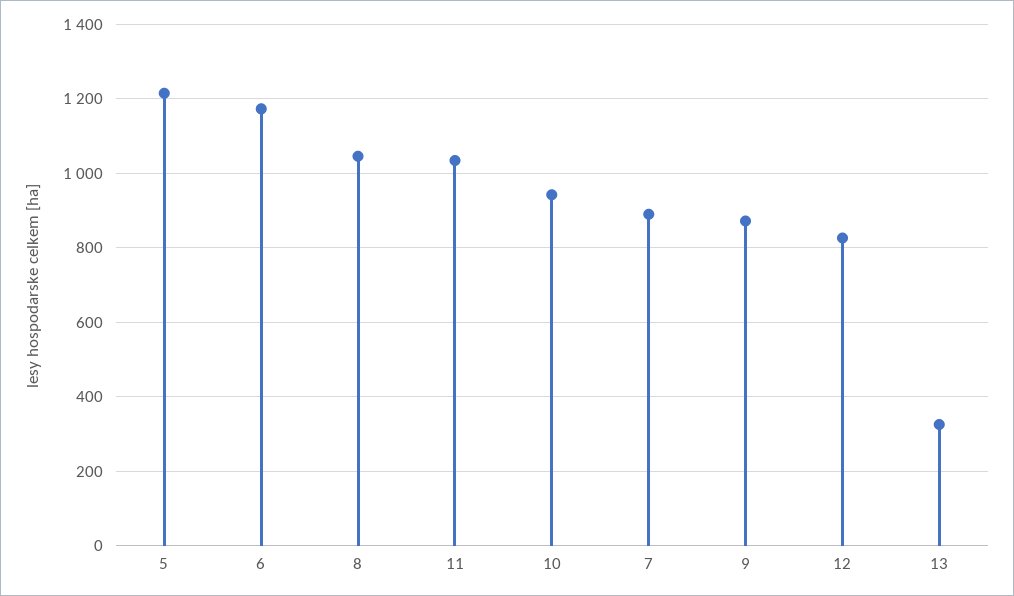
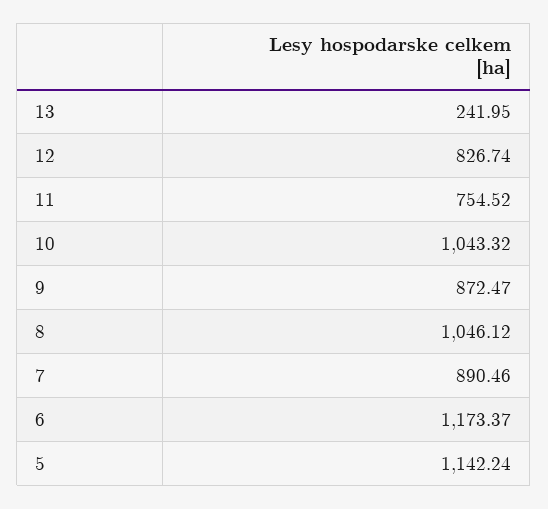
  {
-   "5": 1220,
+   "5": 1142.24,
    "6": 1173.37,
    "8": 1046.12,
-   "11": 1040,
+   "11": 754.52,
-   "10": 940,
+   "10": 1043.32,
    "7": 890.46,
    "9": 872.47,
    "12": 826.74,
-   "13": 320
+   "13": 241.95
  }

